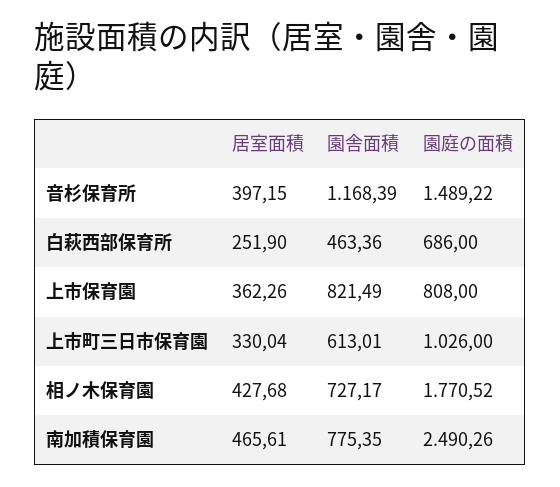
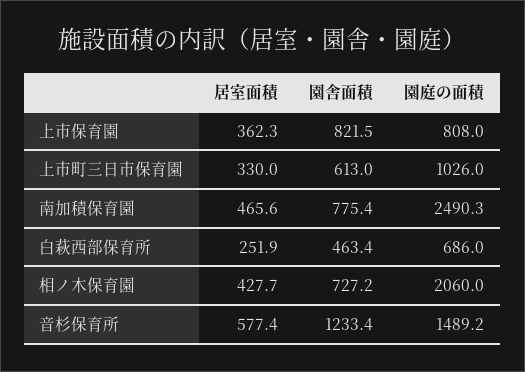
  {
    "居室面積": {
-     "音杉保育所": 397.15,
+     "音杉保育所": 577.4,
      "白萩西部保育所": 251.9,
      "上市保育園": 362.26,
      "上市町三日市保育園": 330.04,
      "相ノ木保育園": 427.68,
      "南加積保育園": 465.61
    },
    "園舎面積": {
-     "音杉保育所": 1168.39,
+     "音杉保育所": 1233.4,
      "白萩西部保育所": 463.36,
      "上市保育園": 821.49,
      "上市町三日市保育園": 613.01,
      "相ノ木保育園": 727.17,
      "南加積保育園": 775.35
    },
    "園庭の面積": {
      "音杉保育所": 1489.22,
      "白萩西部保育所": 686,
      "上市保育園": 808,
      "上市町三日市保育園": 1026,
-     "相ノ木保育園": 1770.52,
+     "相ノ木保育園": 2060,
      "南加積保育園": 2490.26
    }
  }

